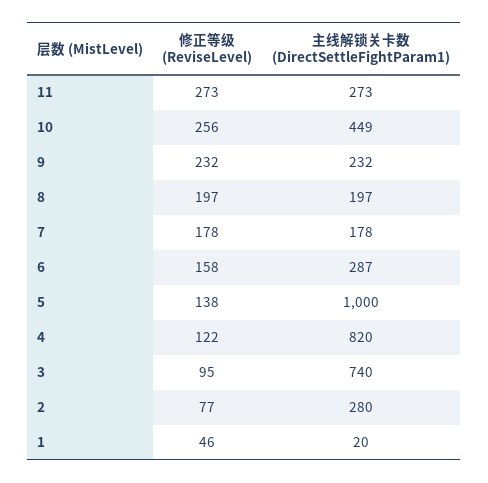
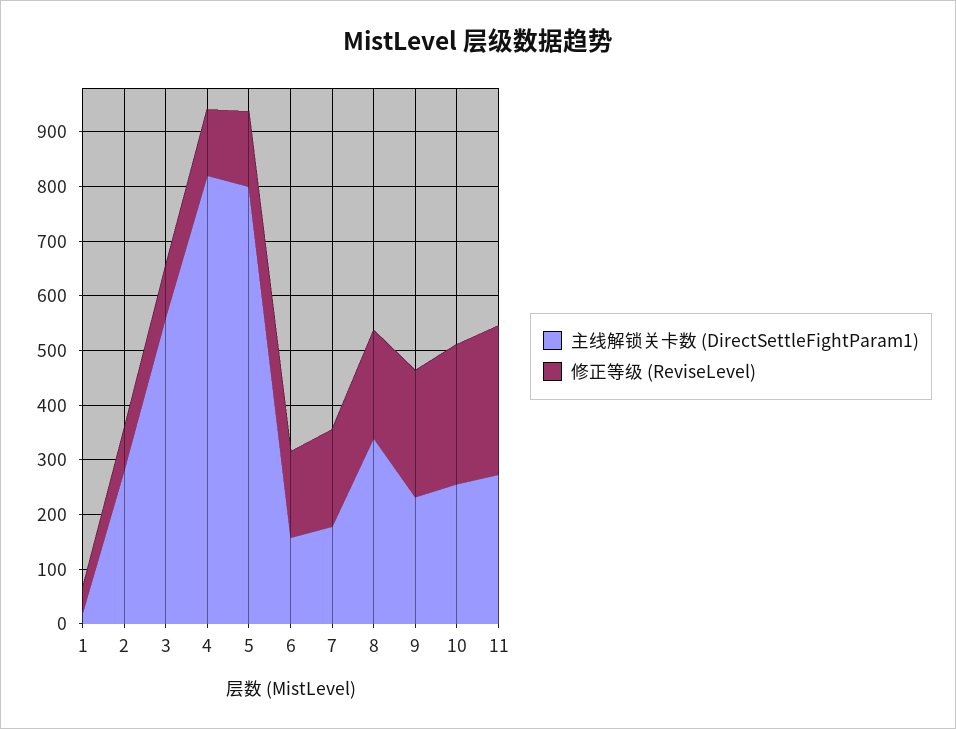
  {
    "修正等级 (ReviseLevel)": {
      "11": 273,
      "10": 256,
      "9": 232,
      "8": 197,
      "7": 178,
      "6": 158,
      "5": 138,
      "4": 122,
      "3": 95,
      "2": 77,
      "1": 46
    },
    "主线解锁关卡数 (DirectSettleFightParam1)": {
      "11": 273,
-     "10": 449,
+     "10": 260,
      "9": 232,
-     "8": 197,
+     "8": 340,
      "7": 178,
-     "6": 287,
+     "6": 160,
-     "5": 1000,
+     "5": 800,
      "4": 820,
-     "3": 740,
+     "3": 560,
      "2": 280,
      "1": 20
    }
  }

